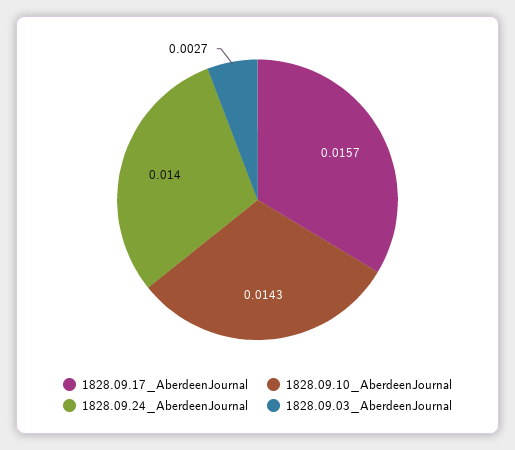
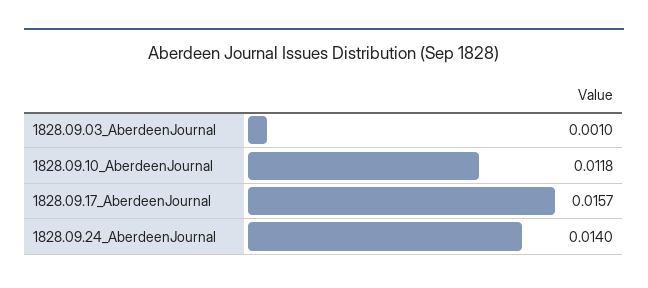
  {
    "1828.09.17_AberdeenJournal": 0.0157,
-   "1828.09.10_AberdeenJournal": 0.0143,
+   "1828.09.10_AberdeenJournal": 0.0118,
    "1828.09.24_AberdeenJournal": 0.014,
-   "1828.09.03_AberdeenJournal": 0.0027
+   "1828.09.03_AberdeenJournal": 0.001
  }

